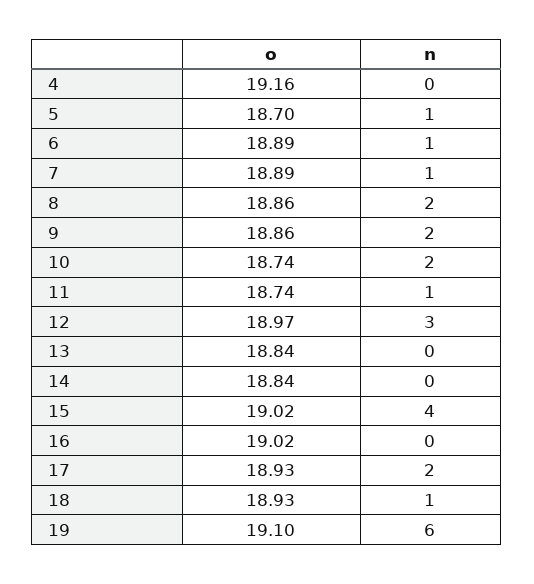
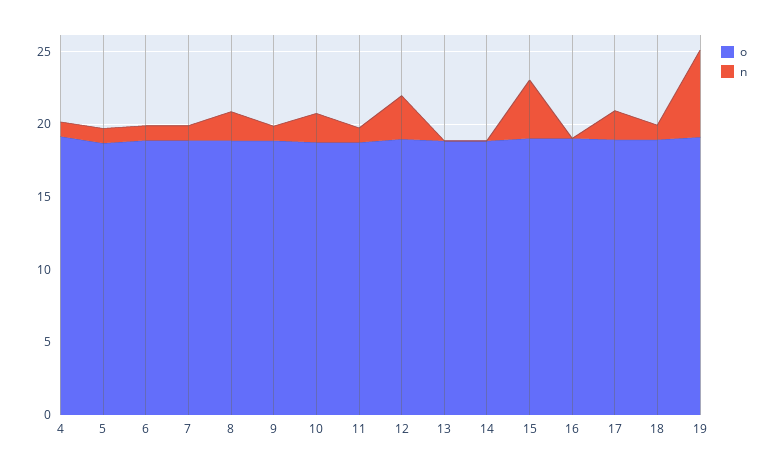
  {
    "o": {
      "4": 19.16,
      "5": 18.7,
      "6": 18.89,
      "7": 18.89,
      "8": 18.86,
      "9": 18.86,
      "10": 18.74,
      "11": 18.74,
      "12": 18.97,
      "13": 18.84,
      "14": 18.84,
      "15": 19.02,
      "16": 19.02,
      "17": 18.93,
      "18": 18.93,
      "19": 19.1
    },
    "n": {
-     "4": 0,
+     "4": 1,
      "5": 1,
      "6": 1,
      "7": 1,
      "8": 2,
-     "9": 2,
+     "9": 1,
      "10": 2,
      "11": 1,
      "12": 3,
      "13": 0,
      "14": 0,
      "15": 4,
      "16": 0,
      "17": 2,
      "18": 1,
      "19": 6
    }
  }

